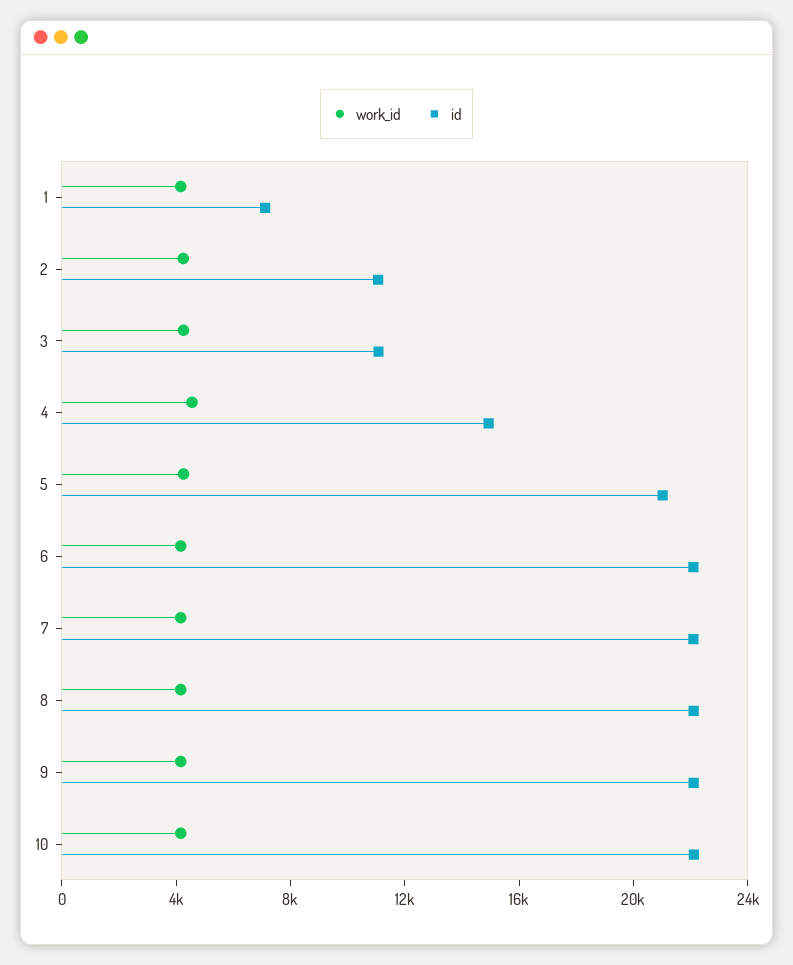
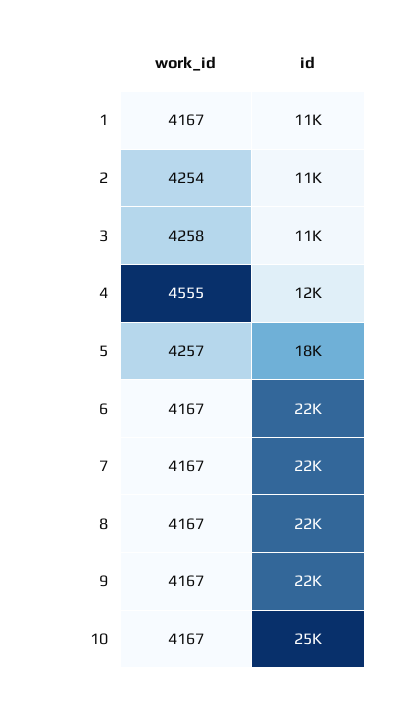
  {
    "work_id": {
      "1": 4167,
      "2": 4254,
      "3": 4258,
      "4": 4555,
      "5": 4257,
      "6": 4167,
      "7": 4167,
      "8": 4167,
      "9": 4167,
      "10": 4167
    },
    "id": {
-     "1": 7000,
+     "1": 11000,
      "2": 11000,
      "3": 11000,
-     "4": 15000,
+     "4": 12000,
-     "5": 21000,
+     "5": 18000,
      "6": 22000,
      "7": 22000,
      "8": 22000,
      "9": 22000,
-     "10": 22000
+     "10": 25000
    }
  }

